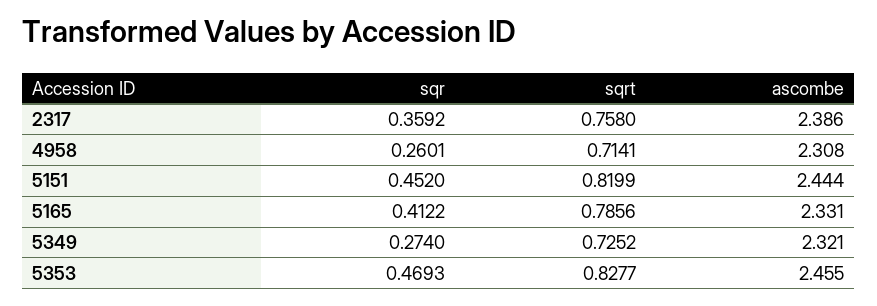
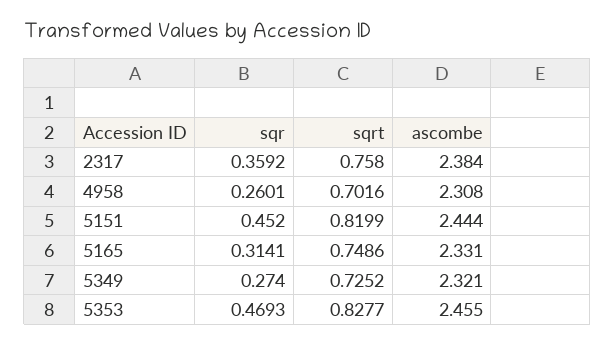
  {
    "sqr": {
      "2317": 0.3592,
      "4958": 0.2601,
      "5151": 0.452,
-     "5165": 0.4122,
+     "5165": 0.3141,
      "5349": 0.274,
      "5353": 0.4693
    },
    "sqrt": {
      "2317": 0.758,
-     "4958": 0.7141,
+     "4958": 0.7016,
      "5151": 0.8199,
-     "5165": 0.7856,
+     "5165": 0.7486,
      "5349": 0.7252,
      "5353": 0.8277
    },
    "ascombe": {
-     "2317": 2.386,
+     "2317": 2.384,
      "4958": 2.308,
      "5151": 2.444,
      "5165": 2.331,
      "5349": 2.321,
      "5353": 2.455
    }
  }

